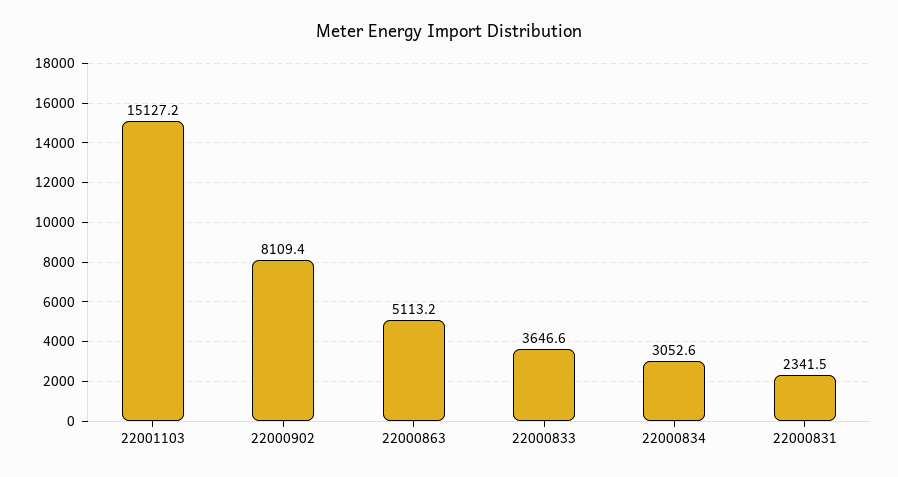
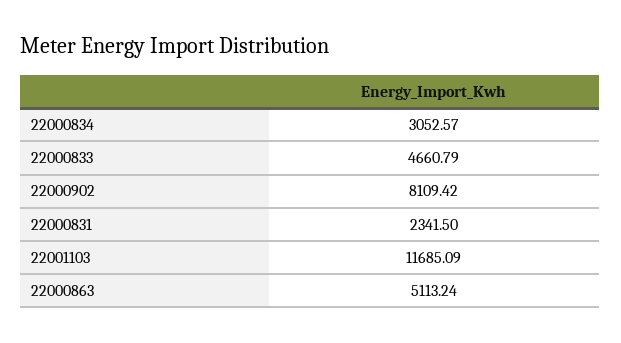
  {
-   "22001103": 15127.2,
+   "22001103": 11685.09,
    "22000902": 8109.42,
    "22000863": 5113.24,
-   "22000833": 3646.6,
+   "22000833": 4660.79,
    "22000834": 3052.57,
    "22000831": 2341.5
  }

